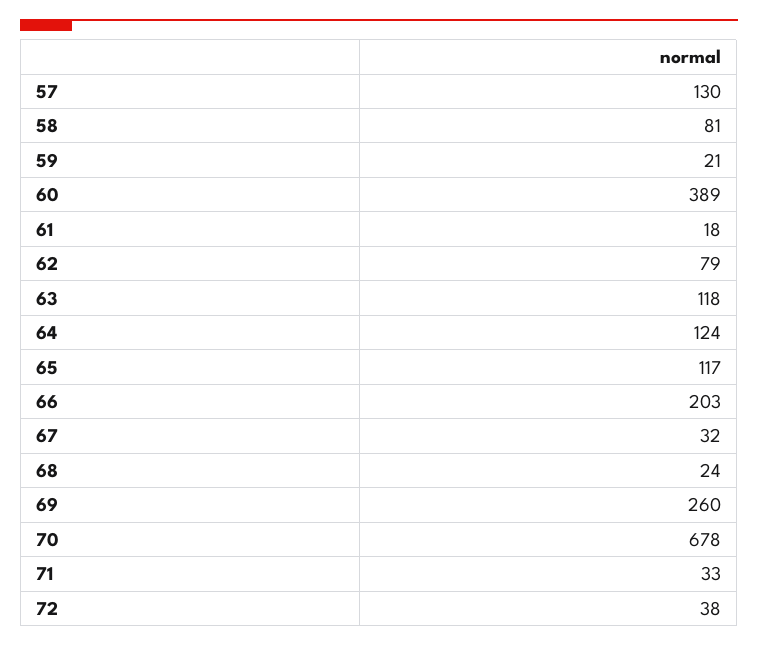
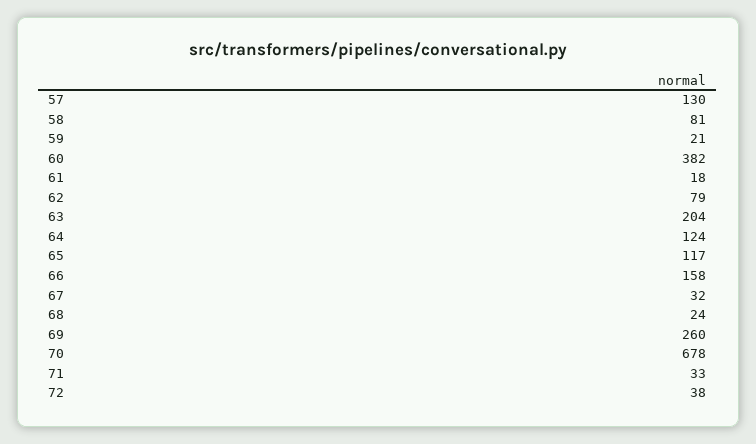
  {
    "57": 130,
    "58": 81,
    "59": 21,
-   "60": 389,
+   "60": 382,
    "61": 18,
    "62": 79,
-   "63": 118,
+   "63": 204,
    "64": 124,
    "65": 117,
-   "66": 203,
+   "66": 158,
    "67": 32,
    "68": 24,
    "69": 260,
    "70": 678,
    "71": 33,
    "72": 38
  }

